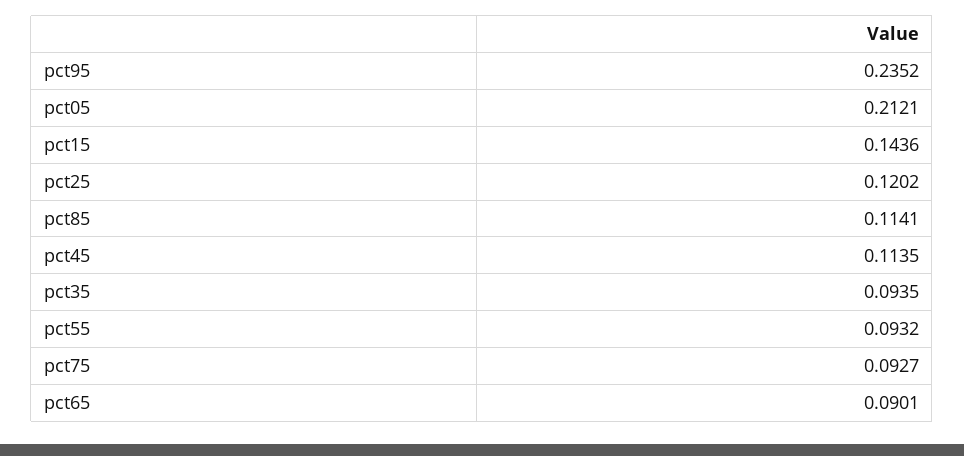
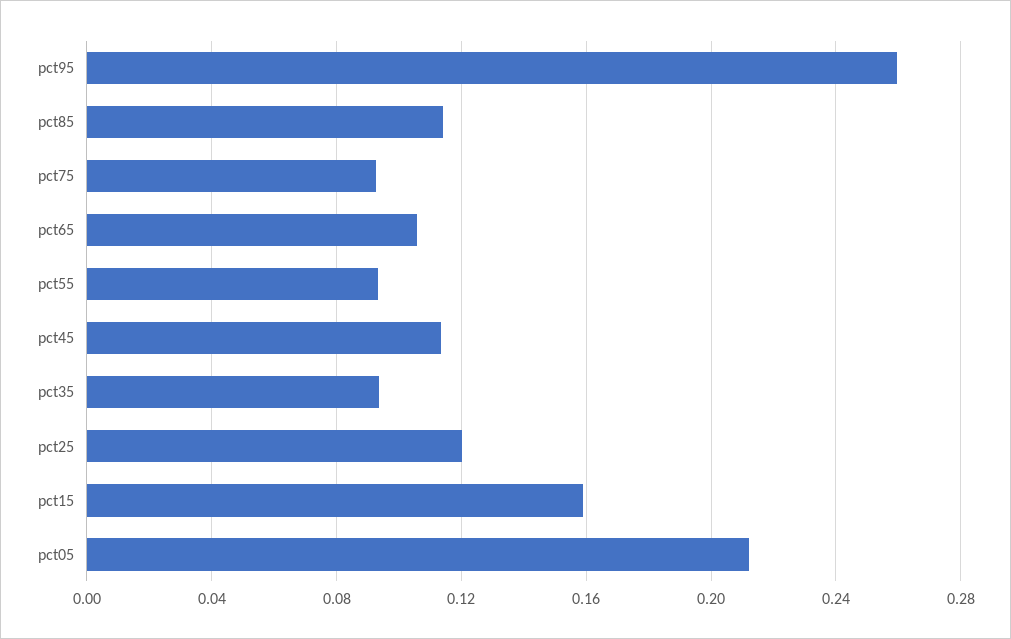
  {
-   "pct95": 0.2352,
+   "pct95": 0.26,
    "pct05": 0.2121,
-   "pct15": 0.1436,
+   "pct15": 0.16,
    "pct25": 0.1202,
    "pct85": 0.1141,
    "pct45": 0.1135,
    "pct35": 0.0935,
    "pct55": 0.0932,
    "pct75": 0.0927,
-   "pct65": 0.0901
+   "pct65": 0.105
  }

